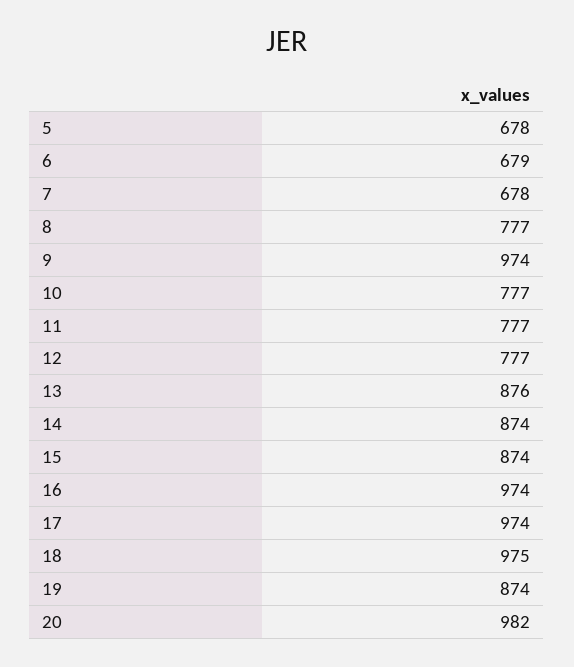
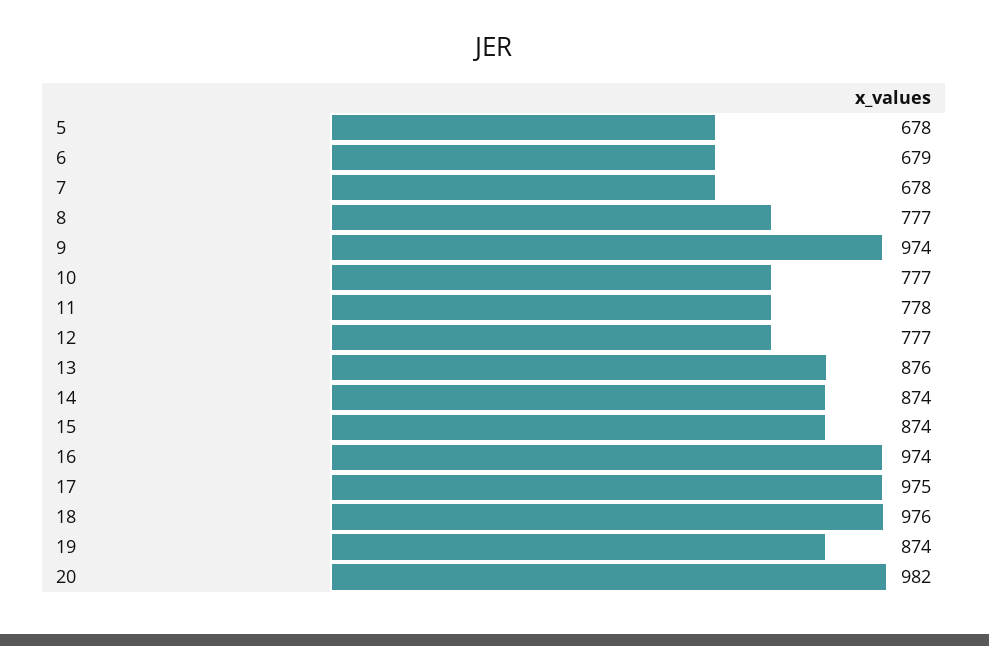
  {
    "5": 678,
    "6": 679,
    "7": 678,
    "8": 777,
    "9": 974,
    "10": 777,
-   "11": 777,
+   "11": 778,
    "12": 777,
    "13": 876,
    "14": 874,
    "15": 874,
    "16": 974,
-   "17": 974,
+   "17": 975,
-   "18": 975,
+   "18": 976,
    "19": 874,
    "20": 982
  }

